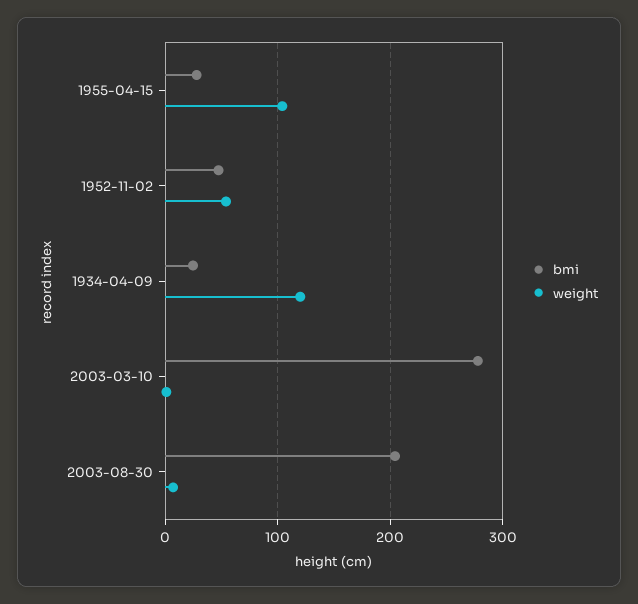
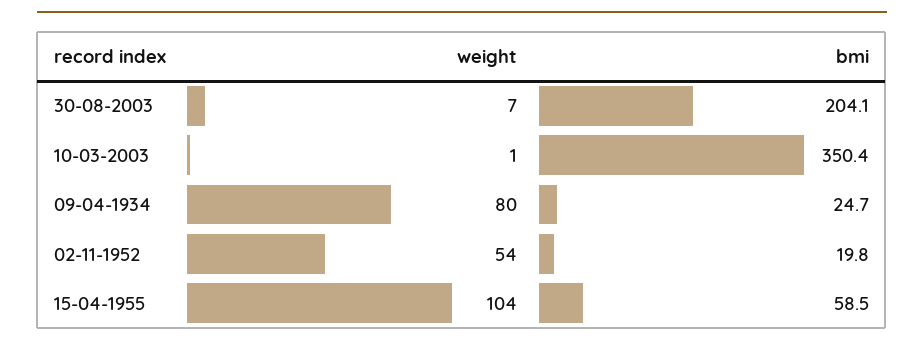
  {
    "bmi": {
-     "1955-04-15": 30,
+     "1955-04-15": 58.5,
-     "1952-11-02": 50,
+     "1952-11-02": 19.8,
      "1934-04-09": 24.7,
-     "2003-03-10": 280,
+     "2003-03-10": 350.4,
      "2003-08-30": 204.1
    },
    "weight": {
      "1955-04-15": 104,
      "1952-11-02": 54,
-     "1934-04-09": 120,
+     "1934-04-09": 80,
      "2003-03-10": 1,
      "2003-08-30": 7
    }
  }

